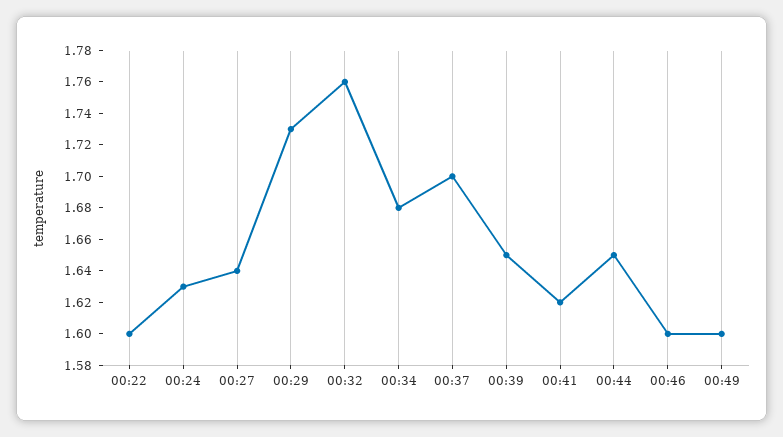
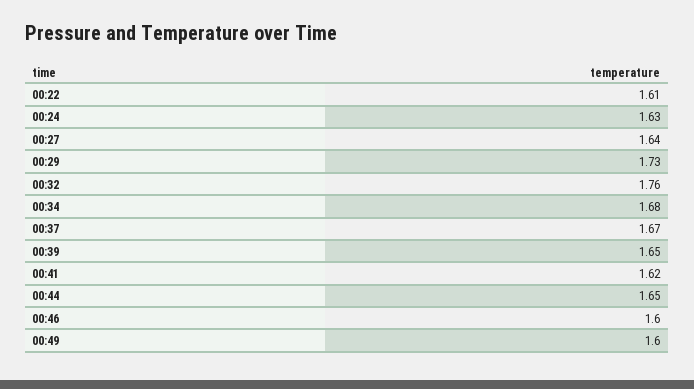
  {
-   "00:22": 1.6,
+   "00:22": 1.61,
    "00:24": 1.63,
    "00:27": 1.64,
    "00:29": 1.73,
    "00:32": 1.76,
    "00:34": 1.68,
-   "00:37": 1.7,
+   "00:37": 1.67,
    "00:39": 1.65,
    "00:41": 1.62,
    "00:44": 1.65,
    "00:46": 1.6,
    "00:49": 1.6
  }

